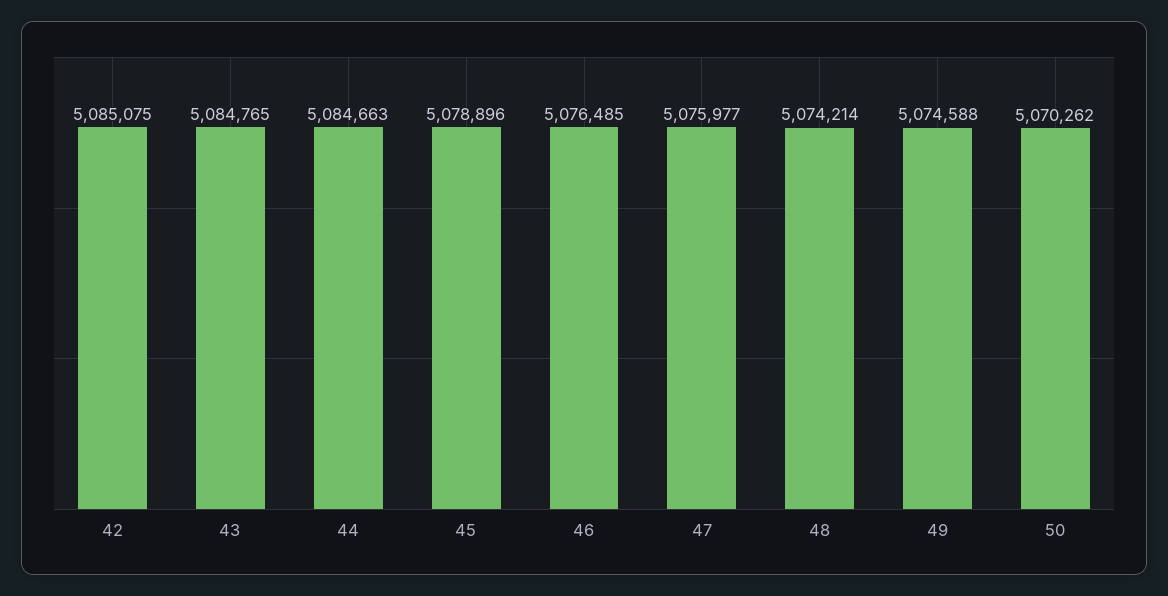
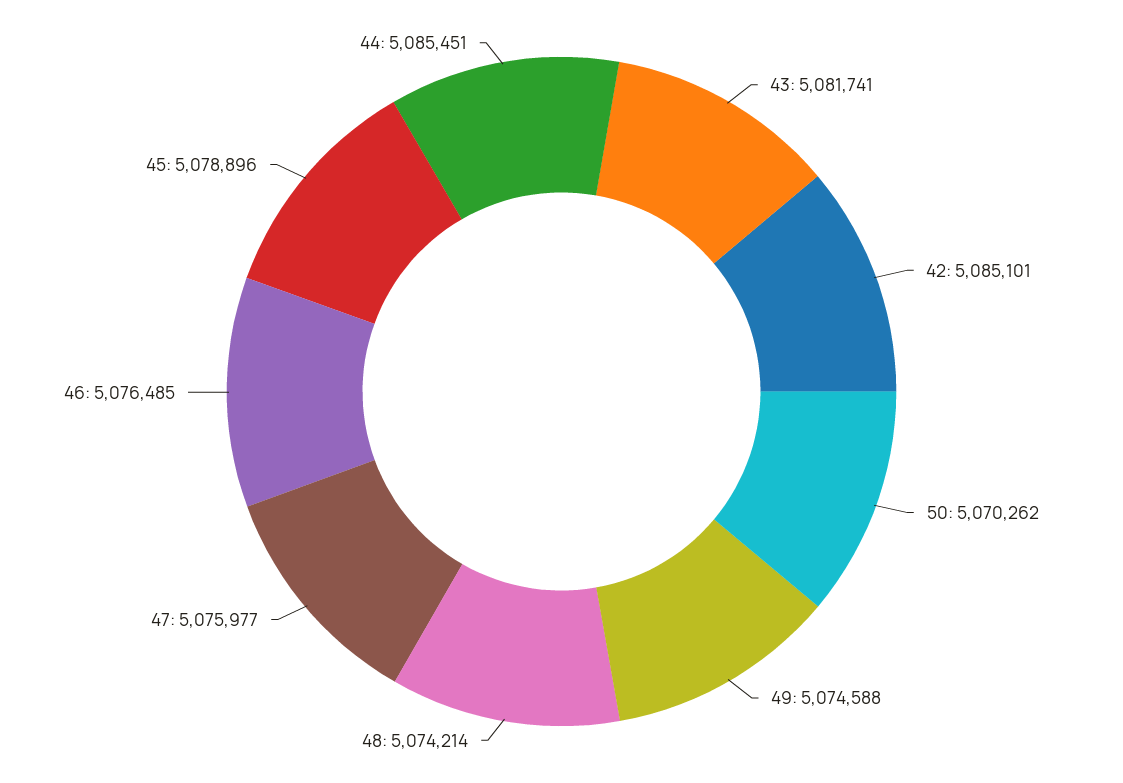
  {
-   "42": 5085075,
+   "42": 5085101,
-   "43": 5084765,
+   "43": 5081741,
-   "44": 5084663,
+   "44": 5085451,
    "45": 5078896,
    "46": 5076485,
    "47": 5075977,
    "48": 5074214,
    "49": 5074588,
    "50": 5070262
  }

